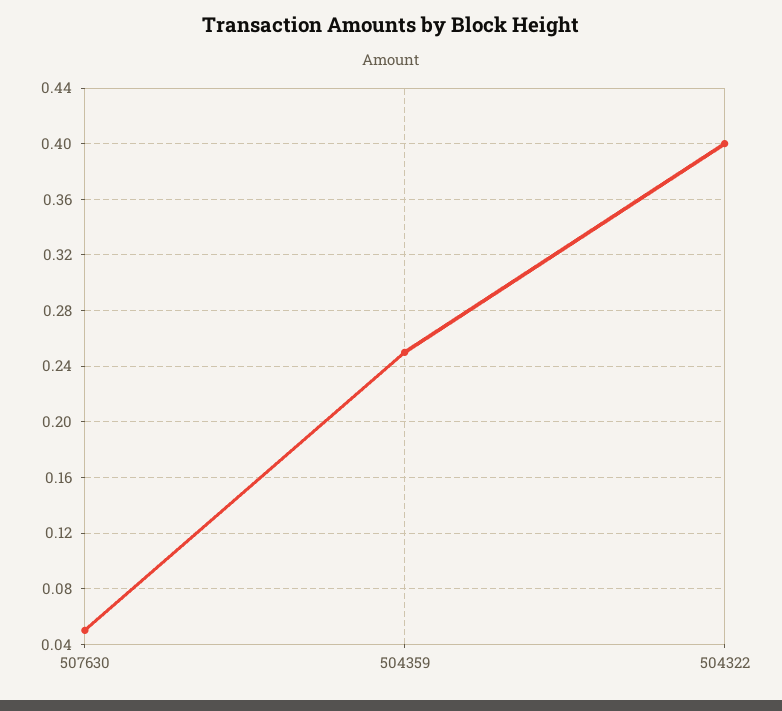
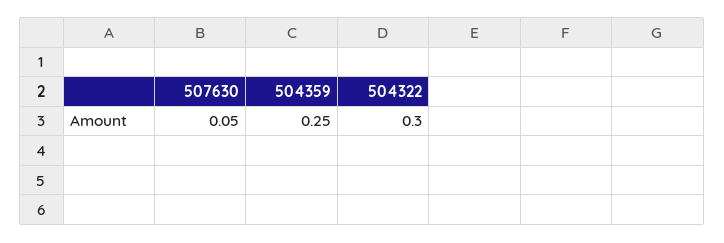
  {
    "507630": 0.05,
    "504359": 0.25,
-   "504322": 0.4
+   "504322": 0.3
  }

